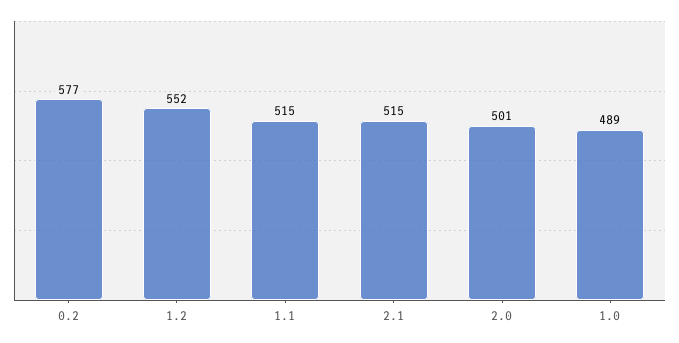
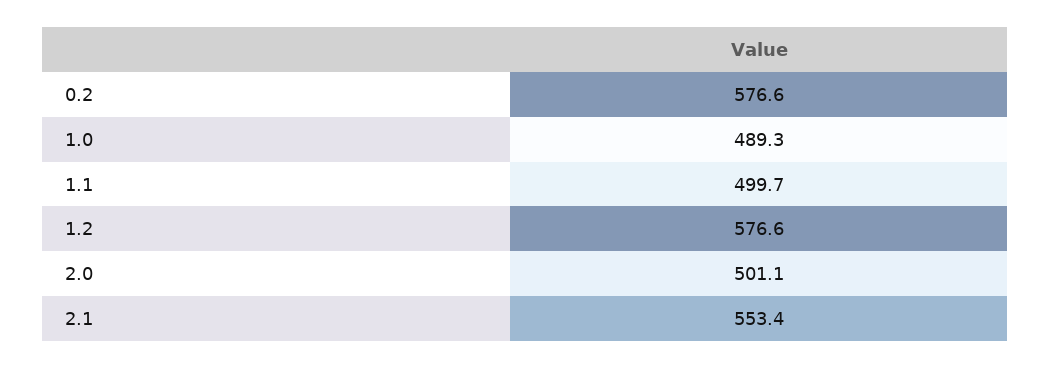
  {
    "0.2": 576.6,
-   "1.2": 552,
+   "1.2": 576.6,
-   "1.1": 515,
+   "1.1": 499.7,
-   "2.1": 515,
+   "2.1": 553.4,
    "2.0": 501.1,
    "1.0": 489.3
  }

